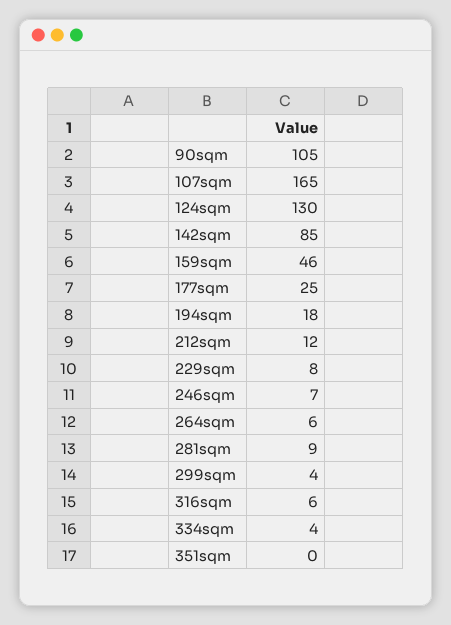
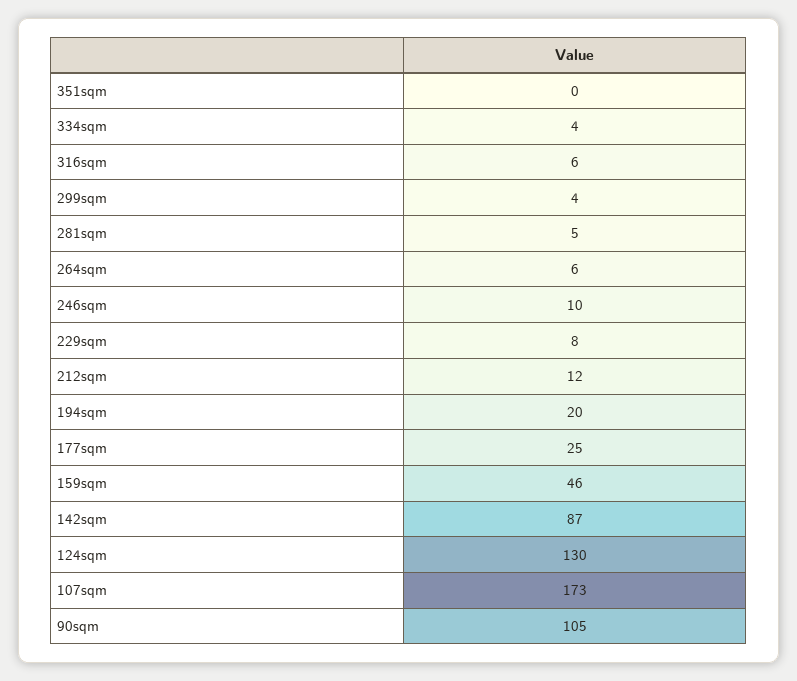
  {
    "90sqm": 105,
-   "107sqm": 165,
+   "107sqm": 173,
    "124sqm": 130,
-   "142sqm": 85,
+   "142sqm": 87,
    "159sqm": 46,
    "177sqm": 25,
-   "194sqm": 18,
+   "194sqm": 20,
    "212sqm": 12,
    "229sqm": 8,
-   "246sqm": 7,
+   "246sqm": 10,
    "264sqm": 6,
-   "281sqm": 9,
+   "281sqm": 5,
    "299sqm": 4,
    "316sqm": 6,
    "334sqm": 4,
    "351sqm": 0
  }

